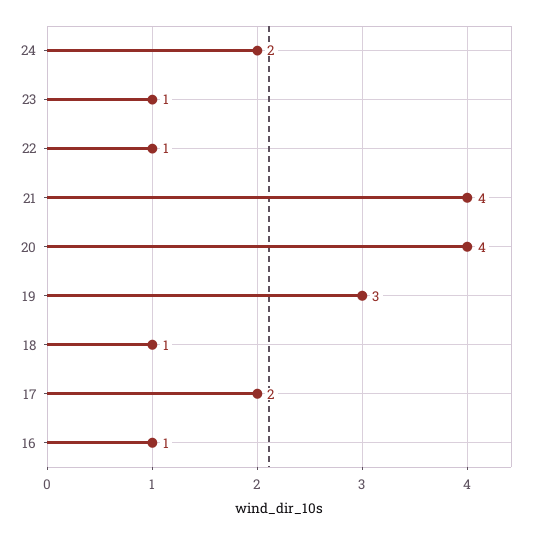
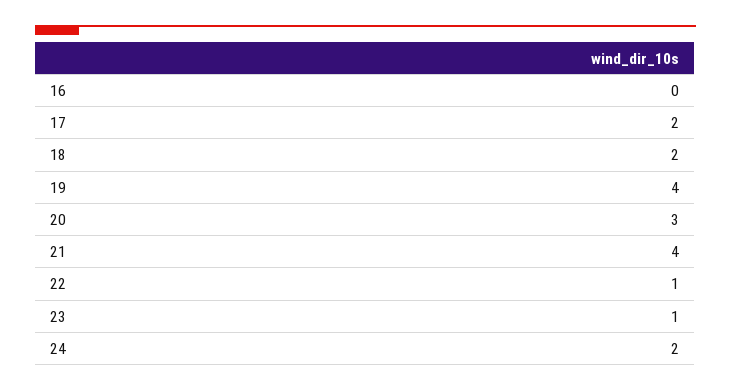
  {
    "24": 2,
    "23": 1,
    "22": 1,
    "21": 4,
-   "20": 4,
+   "20": 3,
-   "19": 3,
+   "19": 4,
-   "18": 1,
+   "18": 2,
    "17": 2,
-   "16": 1
+   "16": 0
  }

